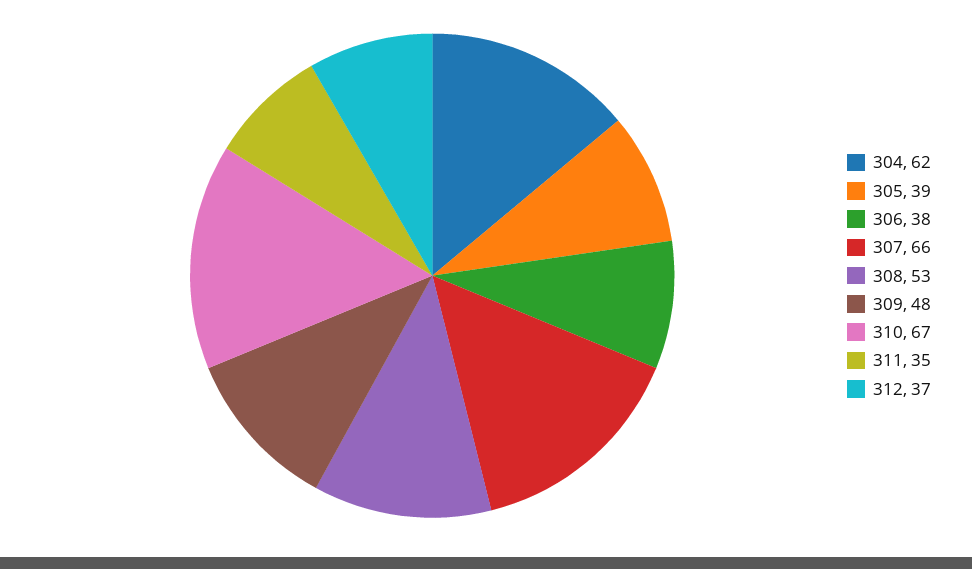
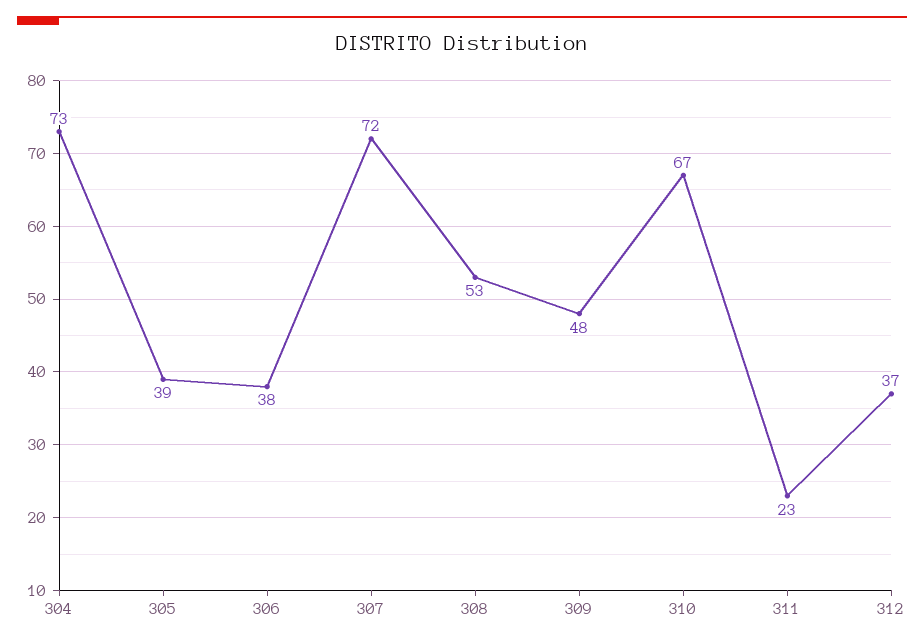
  {
-   "304": 62,
+   "304": 73,
    "305": 39,
    "306": 38,
-   "307": 66,
+   "307": 72,
    "308": 53,
    "309": 48,
    "310": 67,
-   "311": 35,
+   "311": 23,
    "312": 37
  }

